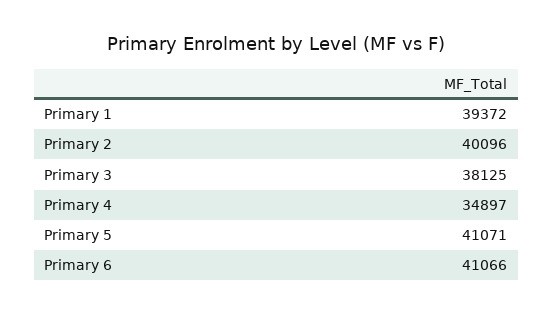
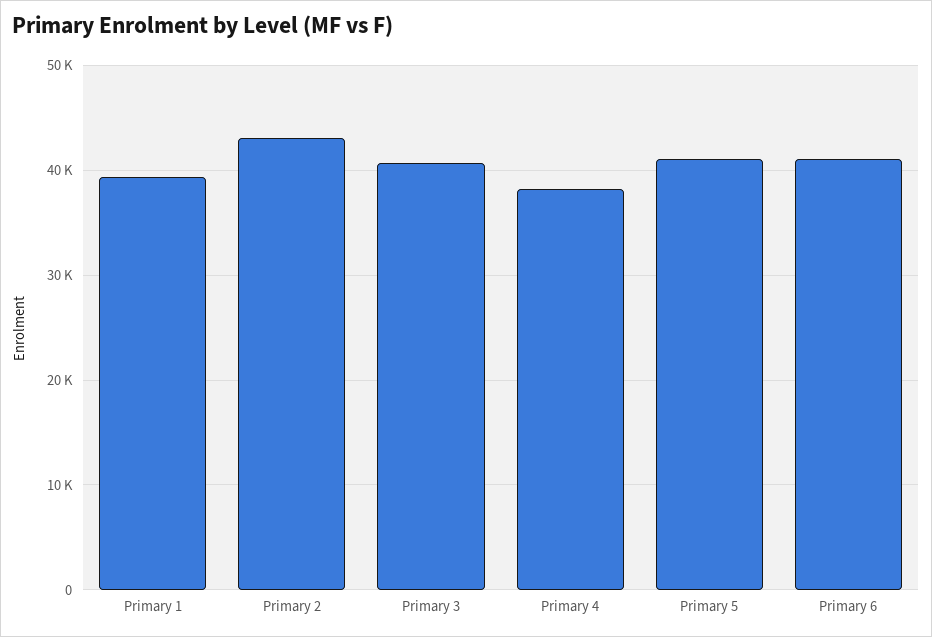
  {
    "Primary 1": 39372,
-   "Primary 2": 40096,
+   "Primary 2": 43000,
-   "Primary 3": 38125,
+   "Primary 3": 41000,
-   "Primary 4": 34897,
+   "Primary 4": 38000,
    "Primary 5": 41071,
    "Primary 6": 41066
  }

